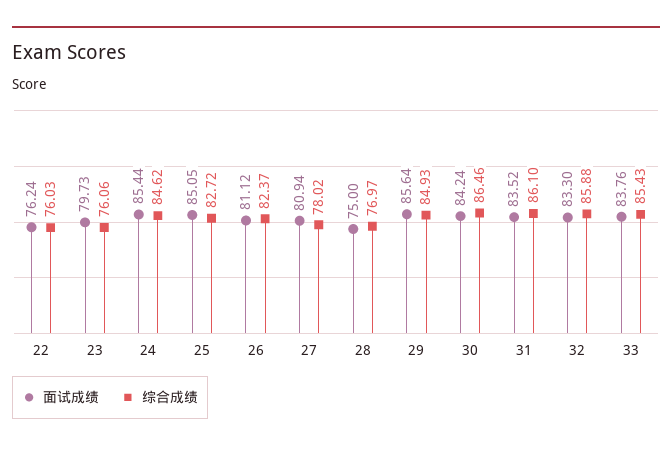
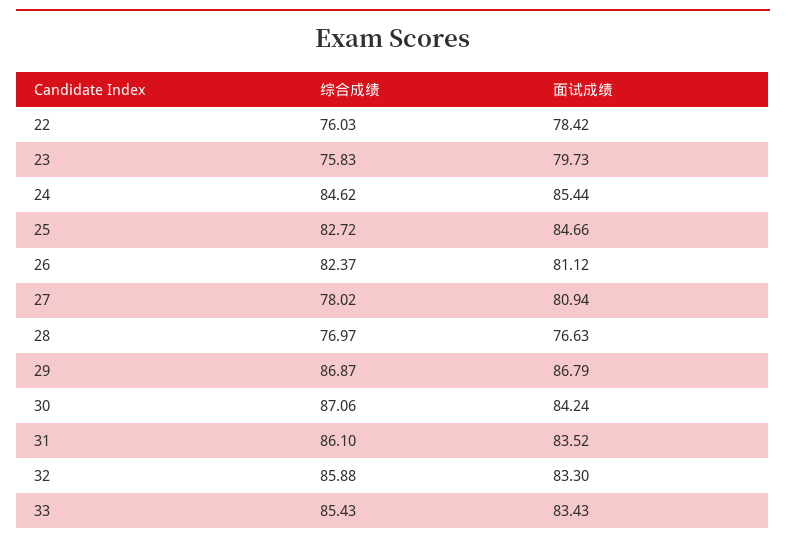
  {
    "面试成绩": {
-     "22": 76.24,
+     "22": 78.42,
      "23": 79.73,
      "24": 85.44,
-     "25": 85.05,
+     "25": 84.66,
      "26": 81.12,
      "27": 80.94,
-     "28": 75,
+     "28": 76.63,
-     "29": 85.64,
+     "29": 86.79,
      "30": 84.24,
      "31": 83.52,
      "32": 83.3,
-     "33": 83.76
+     "33": 83.43
    },
    "综合成绩": {
      "22": 76.03,
-     "23": 76.06,
+     "23": 75.83,
      "24": 84.62,
      "25": 82.72,
      "26": 82.37,
      "27": 78.02,
      "28": 76.97,
-     "29": 84.93,
+     "29": 86.87,
-     "30": 86.46,
+     "30": 87.06,
      "31": 86.1,
      "32": 85.88,
      "33": 85.43
    }
  }

